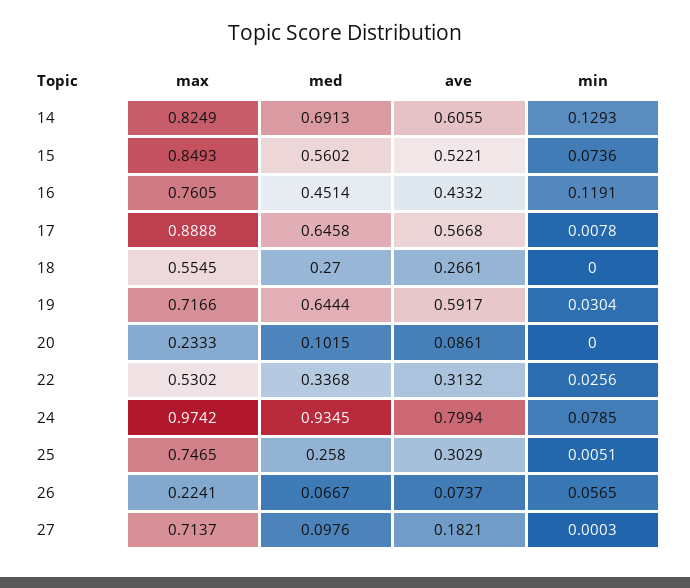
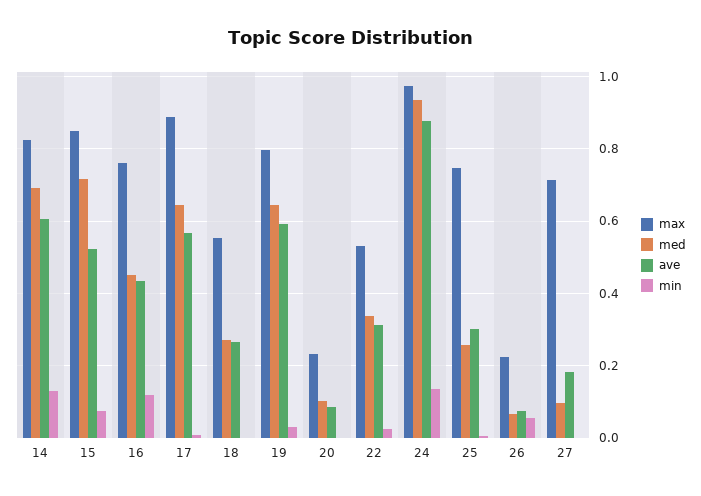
  {
    "max": {
      "14": 0.8249,
      "15": 0.8493,
      "16": 0.7605,
      "17": 0.8888,
      "18": 0.5545,
-     "19": 0.7166,
+     "19": 0.8,
      "20": 0.2333,
      "22": 0.5302,
      "24": 0.9742,
      "25": 0.7465,
      "26": 0.2241,
      "27": 0.7137
    },
    "med": {
      "14": 0.6913,
-     "15": 0.5602,
+     "15": 0.72,
      "16": 0.4514,
      "17": 0.6458,
      "18": 0.27,
      "19": 0.6444,
      "20": 0.1015,
      "22": 0.3368,
      "24": 0.9345,
      "25": 0.258,
      "26": 0.0667,
      "27": 0.0976
    },
    "ave": {
      "14": 0.6055,
      "15": 0.5221,
      "16": 0.4332,
      "17": 0.5668,
      "18": 0.2661,
      "19": 0.5917,
      "20": 0.0861,
      "22": 0.3132,
-     "24": 0.7994,
+     "24": 0.88,
      "25": 0.3029,
      "26": 0.0737,
      "27": 0.1821
    },
    "min": {
      "14": 0.1293,
      "15": 0.0736,
      "16": 0.1191,
      "17": 0.0078,
      "18": 0,
      "19": 0.0304,
      "20": 0,
      "22": 0.0256,
-     "24": 0.0785,
+     "24": 0.14,
      "25": 0.0051,
      "26": 0.0565,
      "27": 0.0003
    }
  }

